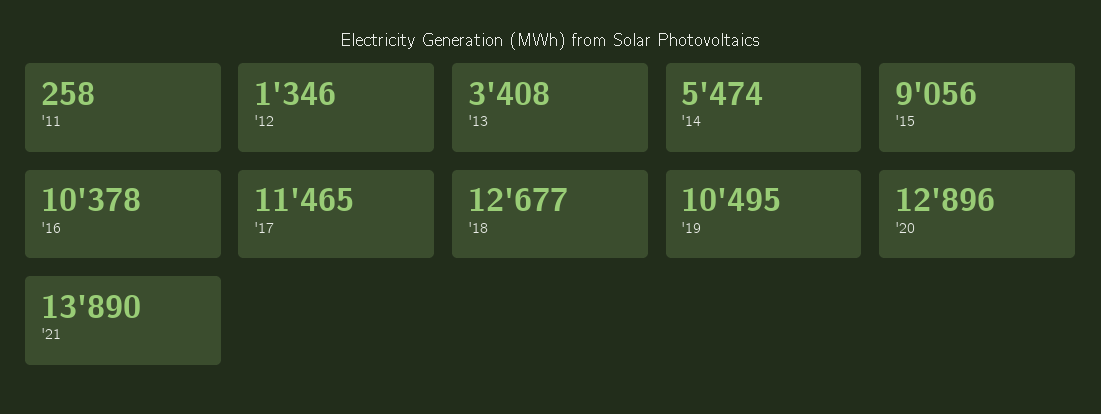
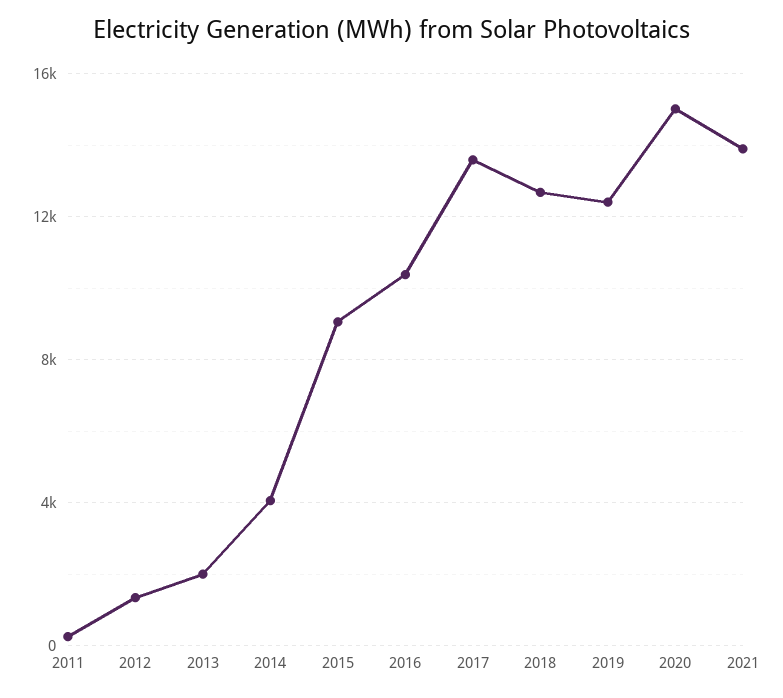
  {
    "'11": 258,
    "'12": 1346,
-   "'13": 3408,
+   "'13": 2000,
-   "'14": 5474,
+   "'14": 4000,
    "'15": 9056,
    "'16": 10378,
-   "'17": 11465,
+   "'17": 13500,
    "'18": 12677,
-   "'19": 10495,
+   "'19": 12500,
-   "'20": 12896,
+   "'20": 15000,
    "'21": 13890
  }

